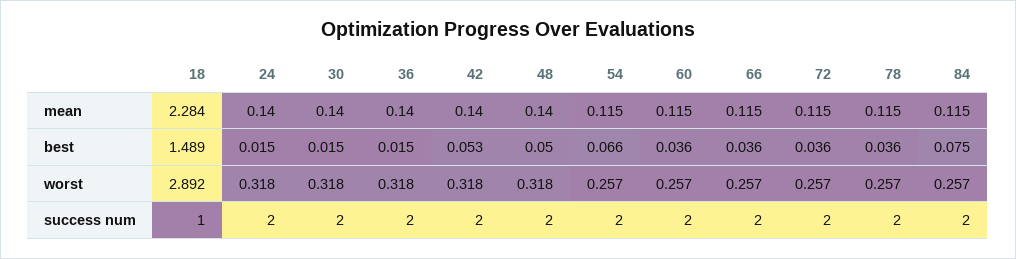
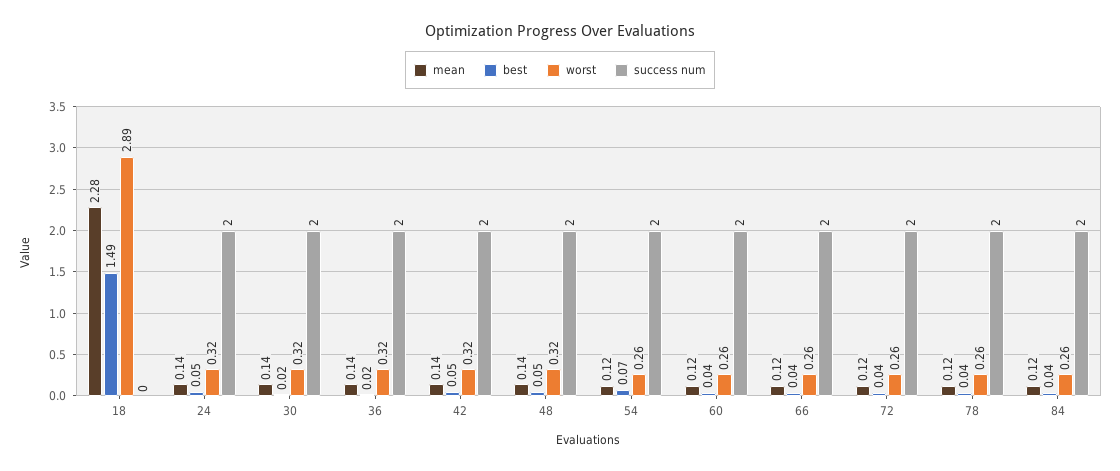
  {
    "mean": {
      "18": 2.284,
      "24": 0.14,
      "30": 0.14,
      "36": 0.14,
      "42": 0.14,
      "48": 0.14,
      "54": 0.115,
      "60": 0.115,
      "66": 0.115,
      "72": 0.115,
      "78": 0.115,
      "84": 0.115
    },
    "best": {
      "18": 1.489,
-     "24": 0.015,
+     "24": 0.05,
      "30": 0.015,
      "36": 0.015,
      "42": 0.053,
      "48": 0.05,
      "54": 0.066,
      "60": 0.036,
      "66": 0.036,
      "72": 0.036,
      "78": 0.036,
-     "84": 0.075
+     "84": 0.04
    },
    "worst": {
      "18": 2.892,
      "24": 0.318,
      "30": 0.318,
      "36": 0.318,
      "42": 0.318,
      "48": 0.318,
      "54": 0.257,
      "60": 0.257,
      "66": 0.257,
      "72": 0.257,
      "78": 0.257,
      "84": 0.257
    },
    "success num": {
-     "18": 1,
+     "18": 0,
      "24": 2,
      "30": 2,
      "36": 2,
      "42": 2,
      "48": 2,
      "54": 2,
      "60": 2,
      "66": 2,
      "72": 2,
      "78": 2,
      "84": 2
    }
  }

